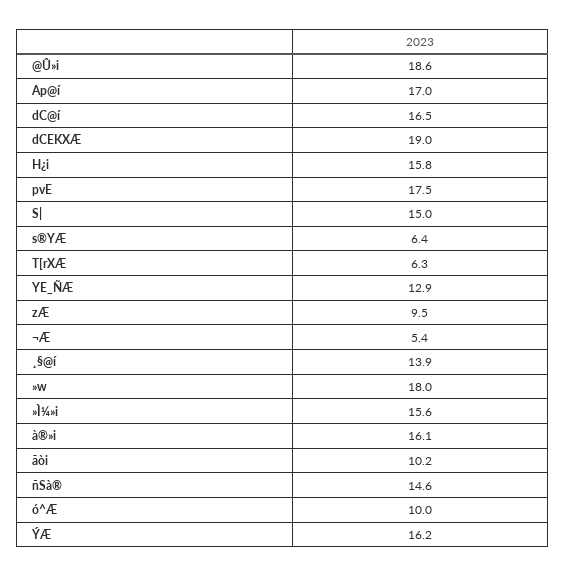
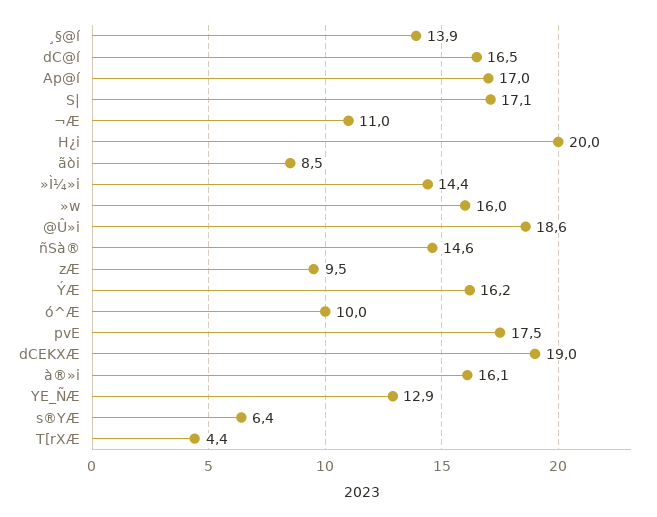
  {
    "@Û»i": 18.6,
    "Ap@í": 17,
    "dC@í": 16.5,
    "dCEKXÆ": 19,
-   "H¿i": 15.8,
+   "H¿i": 20,
    "pvE": 17.5,
-   "S|": 15,
+   "S|": 17.1,
    "s®YÆ": 6.4,
-   "T[rXÆ": 6.3,
+   "T[rXÆ": 4.4,
    "YE_ÑÆ": 12.9,
    "zÆ": 9.5,
-   "¬Æ": 5.4,
+   "¬Æ": 11,
    "¸§@í": 13.9,
-   "»w": 18,
+   "»w": 16,
-   "»Ì¼»i": 15.6,
+   "»Ì¼»i": 14.4,
    "à®»i": 16.1,
-   "ãòi": 10.2,
+   "ãòi": 8.5,
    "ñSà®": 14.6,
    "ó^Æ": 10,
    "ÝÆ": 16.2
  }

